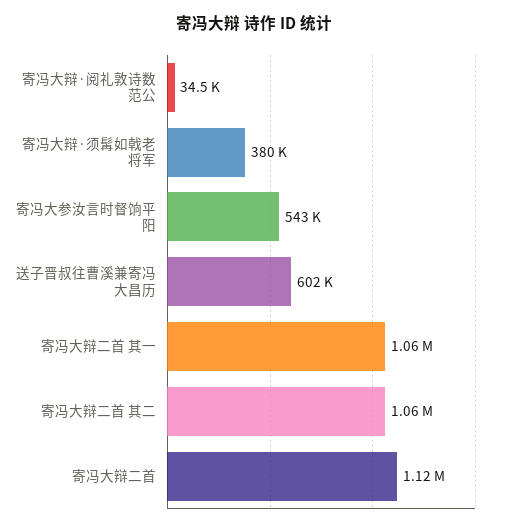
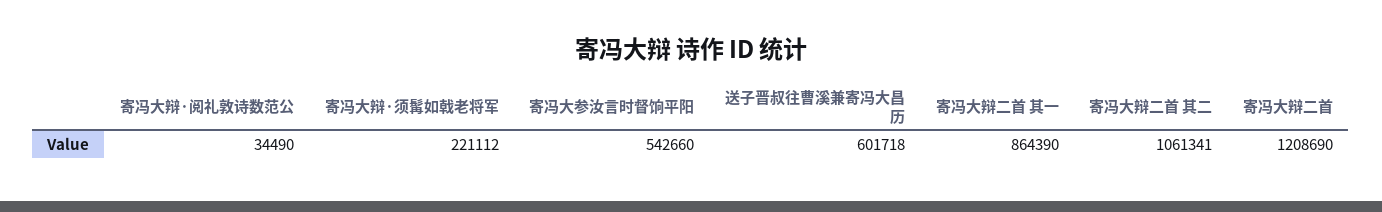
  {
    "寄冯大辩·阅礼敦诗数范公": 34490,
-   "寄冯大辩·须髯如戟老将军": 380000,
+   "寄冯大辩·须髯如戟老将军": 221112,
    "寄冯大参汝言时督饷平阳": 542660,
    "送子晋叔往曹溪兼寄冯大昌历": 601718,
-   "寄冯大辩二首 其一": 1060000,
+   "寄冯大辩二首 其一": 864390,
    "寄冯大辩二首 其二": 1061341,
-   "寄冯大辩二首": 1120000
+   "寄冯大辩二首": 1208690
  }

